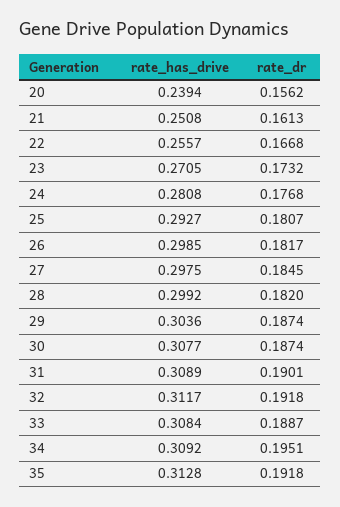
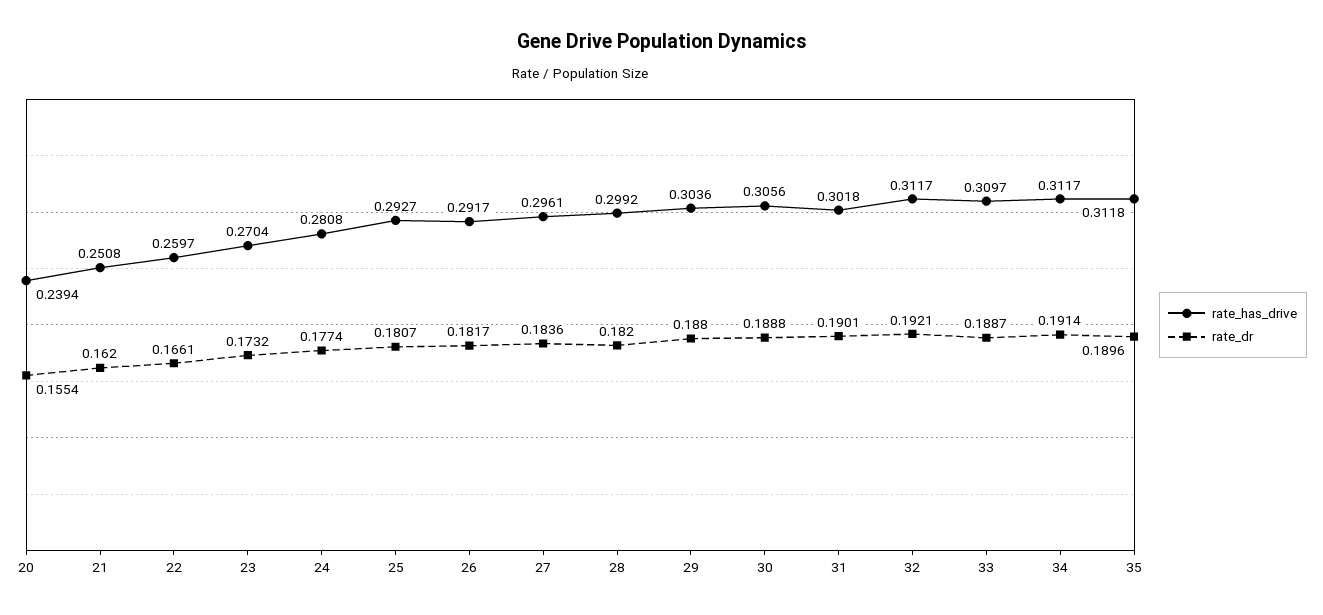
  {
    "rate_has_drive": {
      "20": 0.2394,
      "21": 0.2508,
-     "22": 0.2557,
+     "22": 0.2597,
-     "23": 0.2705,
+     "23": 0.2704,
      "24": 0.2808,
      "25": 0.2927,
-     "26": 0.2985,
+     "26": 0.2917,
-     "27": 0.2975,
+     "27": 0.2961,
      "28": 0.2992,
      "29": 0.3036,
-     "30": 0.3077,
+     "30": 0.3056,
-     "31": 0.3089,
+     "31": 0.3018,
      "32": 0.3117,
-     "33": 0.3084,
+     "33": 0.3097,
-     "34": 0.3092,
+     "34": 0.3117,
-     "35": 0.3128
+     "35": 0.3118
    },
    "rate_dr": {
-     "20": 0.1562,
+     "20": 0.1554,
-     "21": 0.1613,
+     "21": 0.162,
-     "22": 0.1668,
+     "22": 0.1661,
      "23": 0.1732,
-     "24": 0.1768,
+     "24": 0.1774,
      "25": 0.1807,
      "26": 0.1817,
-     "27": 0.1845,
+     "27": 0.1836,
      "28": 0.182,
-     "29": 0.1874,
+     "29": 0.188,
-     "30": 0.1874,
+     "30": 0.1888,
      "31": 0.1901,
-     "32": 0.1918,
+     "32": 0.1921,
      "33": 0.1887,
-     "34": 0.1951,
+     "34": 0.1914,
-     "35": 0.1918
+     "35": 0.1896
    }
  }

